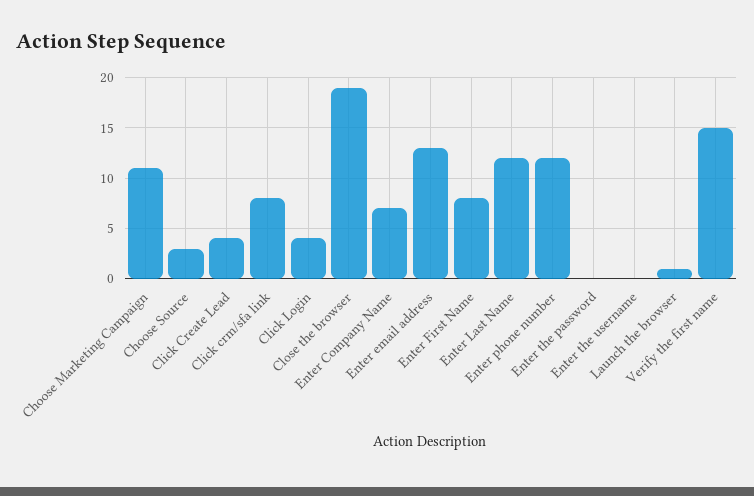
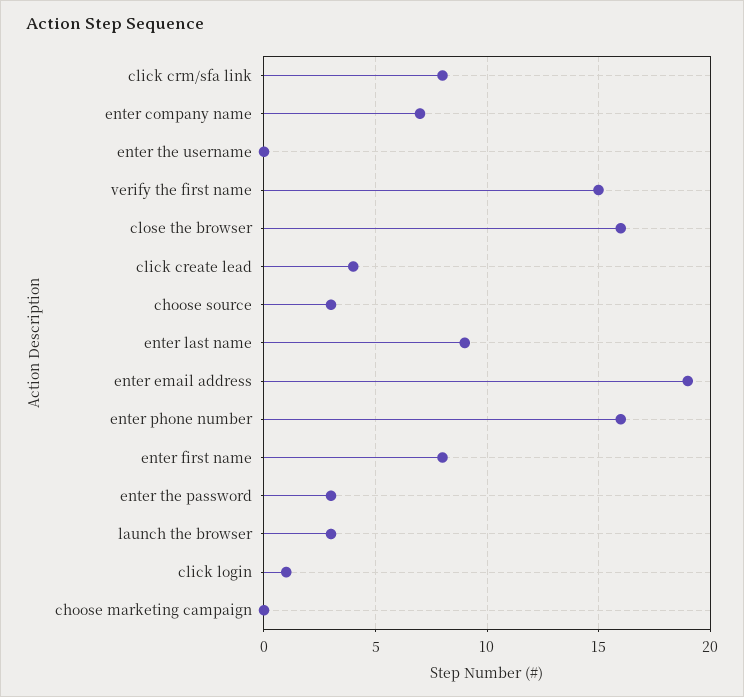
  {
-   "Choose Marketing Campaign": 11,
+   "Choose Marketing Campaign": 0,
    "Choose Source": 3,
    "Click Create Lead": 4,
    "Click crm/sfa link": 8,
-   "Click Login": 4,
+   "Click Login": 1,
-   "Close the browser": 19,
+   "Close the browser": 16,
    "Enter Company Name": 7,
-   "Enter email address": 13,
+   "Enter email address": 19,
    "Enter First Name": 8,
-   "Enter Last Name": 12,
+   "Enter Last Name": 9,
-   "Enter phone number": 12,
+   "Enter phone number": 16,
-   "Enter the password": 0,
+   "Enter the password": 3,
    "Enter the username": 0,
-   "Launch the browser": 1,
+   "Launch the browser": 3,
    "Verify the first name": 15
  }

